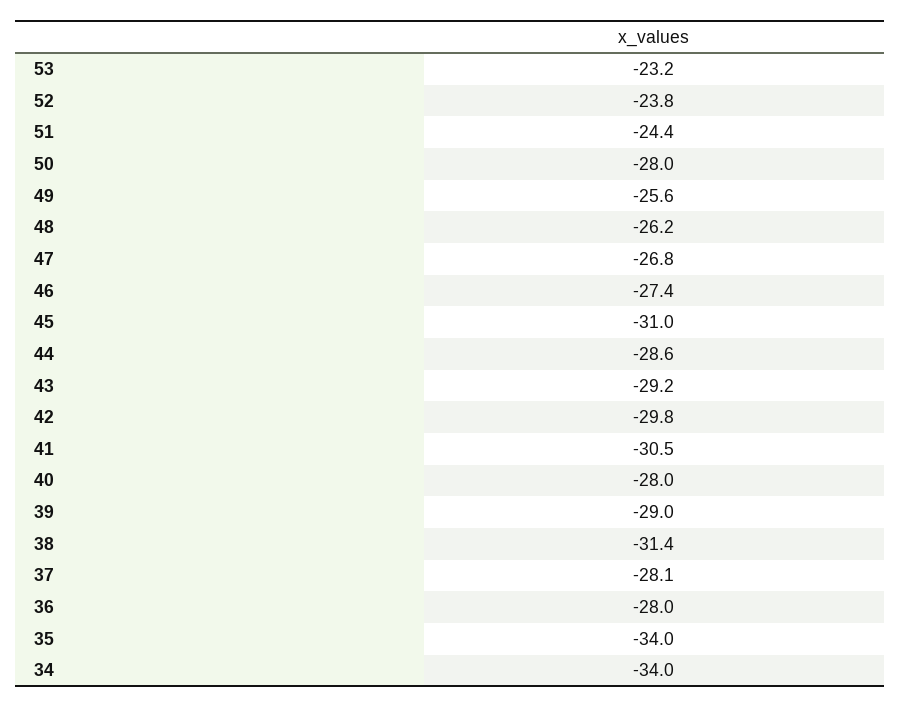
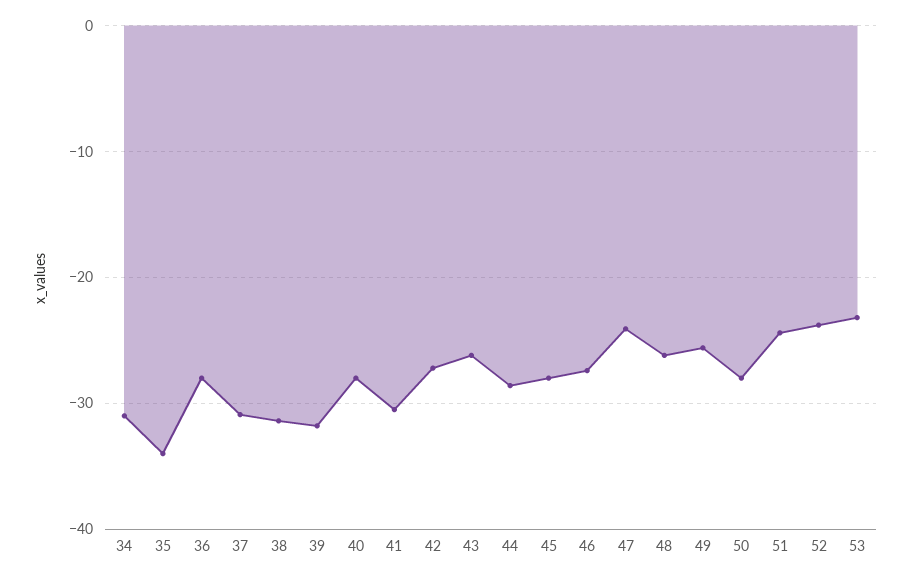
  {
    "53": -23.2,
    "52": -23.8,
    "51": -24.4,
    "50": -28,
    "49": -25.6,
    "48": -26.2,
-   "47": -26.8,
+   "47": -24,
    "46": -27.4,
-   "45": -31,
+   "45": -28,
    "44": -28.6,
-   "43": -29.2,
+   "43": -26,
-   "42": -29.8,
+   "42": -27,
    "41": -30.5,
    "40": -28,
-   "39": -29,
+   "39": -32,
    "38": -31.4,
-   "37": -28.1,
+   "37": -31,
    "36": -28,
    "35": -34,
-   "34": -34
+   "34": -31
  }

